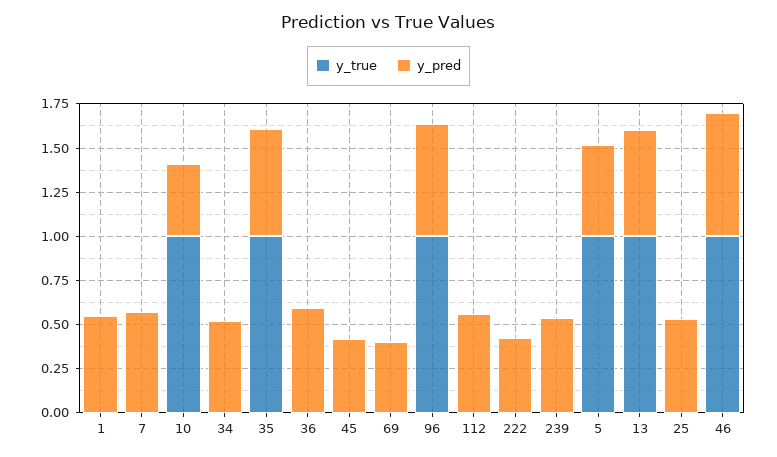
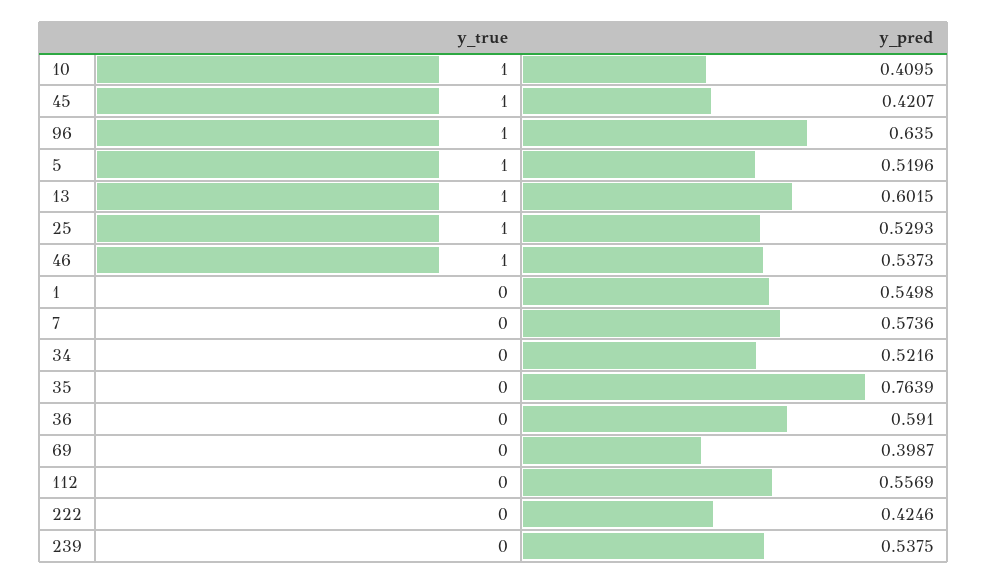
  {
    "y_true": {
      "1": 0,
      "7": 0,
      "10": 1,
      "34": 0,
-     "35": 1,
+     "35": 0,
      "36": 0,
-     "45": 0,
+     "45": 1,
      "69": 0,
      "96": 1,
      "112": 0,
      "222": 0,
      "239": 0,
      "5": 1,
      "13": 1,
-     "25": 0,
+     "25": 1,
      "46": 1
    },
    "y_pred": {
      "1": 0.5498,
      "7": 0.5736,
      "10": 0.4095,
      "34": 0.5216,
-     "35": 0.6,
+     "35": 0.7639,
      "36": 0.591,
      "45": 0.4207,
      "69": 0.3987,
      "96": 0.635,
      "112": 0.5569,
      "222": 0.4246,
      "239": 0.5375,
      "5": 0.5196,
      "13": 0.6015,
      "25": 0.5293,
-     "46": 0.7
+     "46": 0.5373
    }
  }

